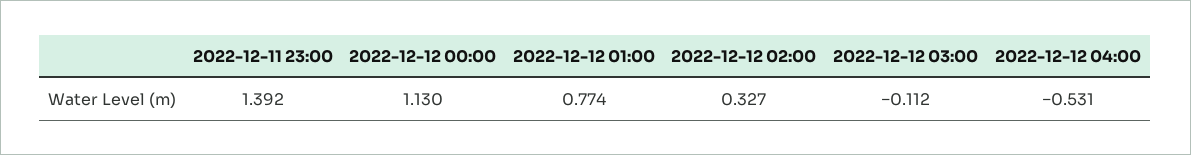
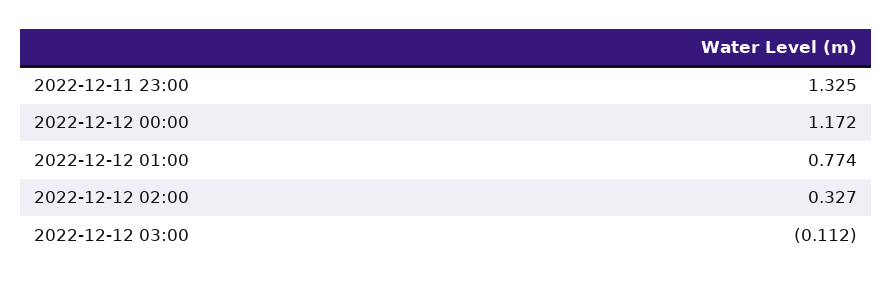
  {
-   "2022-12-11 23:00": 1.392,
+   "2022-12-11 23:00": 1.325,
-   "2022-12-12 00:00": 1.13,
+   "2022-12-12 00:00": 1.172,
    "2022-12-12 01:00": 0.774,
    "2022-12-12 02:00": 0.327,
-   "2022-12-12 03:00": -0.112,
+   "2022-12-12 03:00": -0.112
-   "2022-12-12 04:00": -0.531
  }

